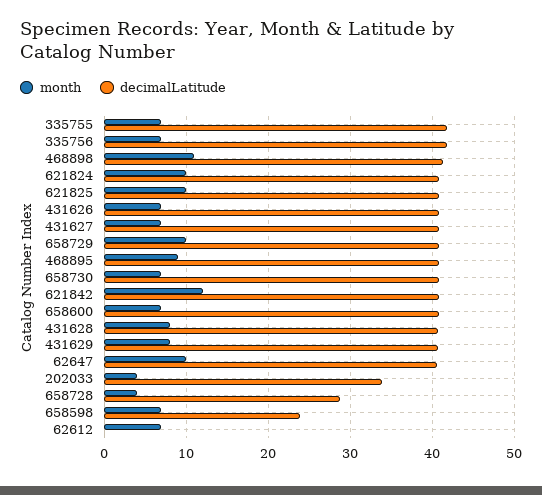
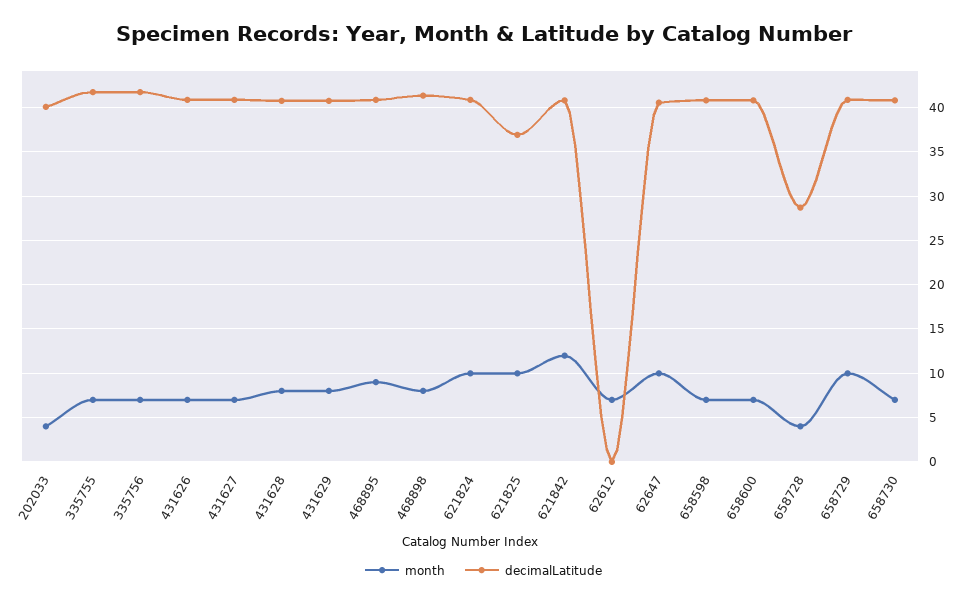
  {
    "month": {
      "335755": 7,
      "335756": 7,
-     "468898": 11,
+     "468898": 8,
      "621824": 10,
      "621825": 10,
      "431626": 7,
      "431627": 7,
      "658729": 10,
      "468895": 9,
      "658730": 7,
      "621842": 12,
      "658600": 7,
      "431628": 8,
      "431629": 8,
      "62647": 10,
      "202033": 4,
      "658728": 4,
      "658598": 7,
      "62612": 7
    },
    "decimalLatitude": {
      "335755": 42,
      "335756": 42,
      "468898": 41,
      "621824": 41,
-     "621825": 41,
+     "621825": 37,
      "431626": 41,
      "431627": 41,
      "658729": 41,
      "468895": 41,
      "658730": 41,
      "621842": 41,
      "658600": 41,
      "431628": 41,
      "431629": 41,
      "62647": 41,
-     "202033": 34,
+     "202033": 40,
      "658728": 29,
-     "658598": 24,
+     "658598": 41,
      "62612": 0
    }
  }

